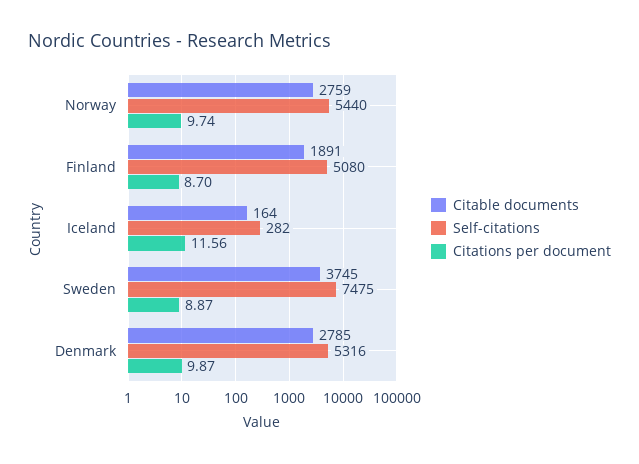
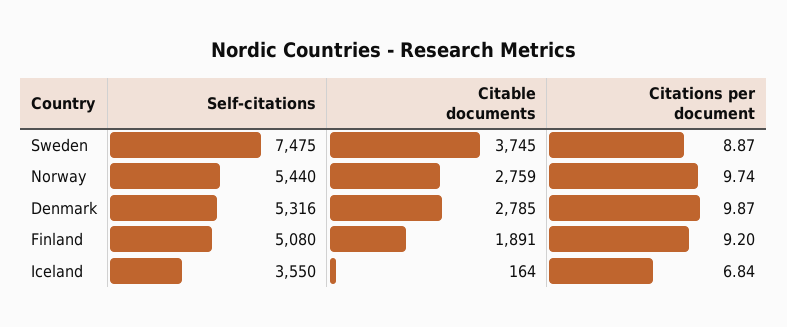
  {
    "Citable documents": {
      "Norway": 2759,
      "Finland": 1891,
      "Iceland": 164,
      "Sweden": 3745,
      "Denmark": 2785
    },
    "Self-citations": {
      "Norway": 5440,
      "Finland": 5080,
-     "Iceland": 282,
+     "Iceland": 3550,
      "Sweden": 7475,
      "Denmark": 5316
    },
    "Citations per document": {
      "Norway": 9.74,
-     "Finland": 8.7,
+     "Finland": 9.2,
-     "Iceland": 11.56,
+     "Iceland": 6.84,
      "Sweden": 8.87,
      "Denmark": 9.87
    }
  }

